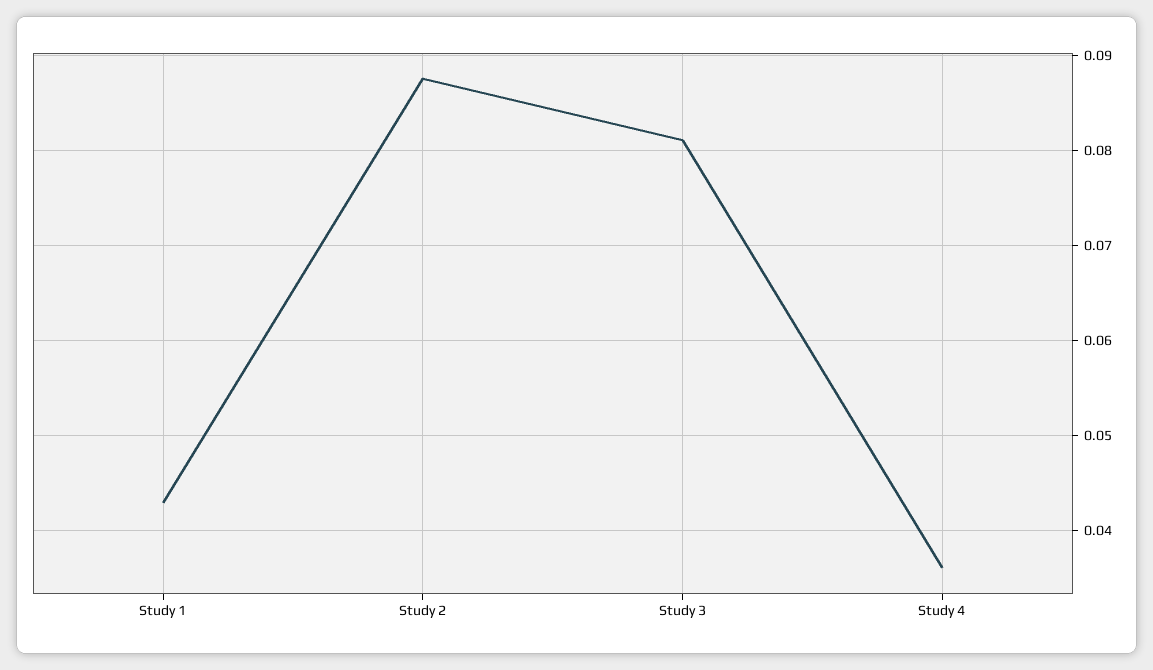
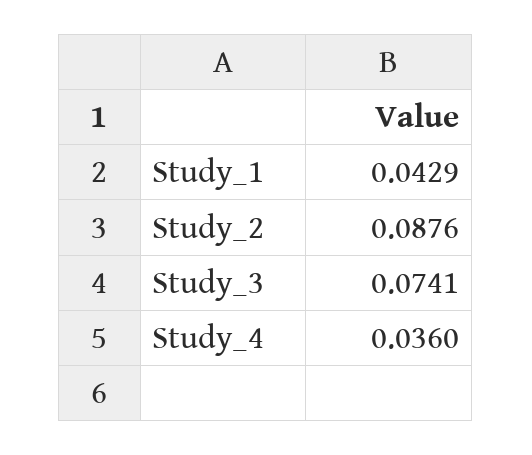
  {
    "Study 1": 0.0429,
    "Study 2": 0.0876,
-   "Study 3": 0.081,
+   "Study 3": 0.0741,
    "Study 4": 0.036
  }

